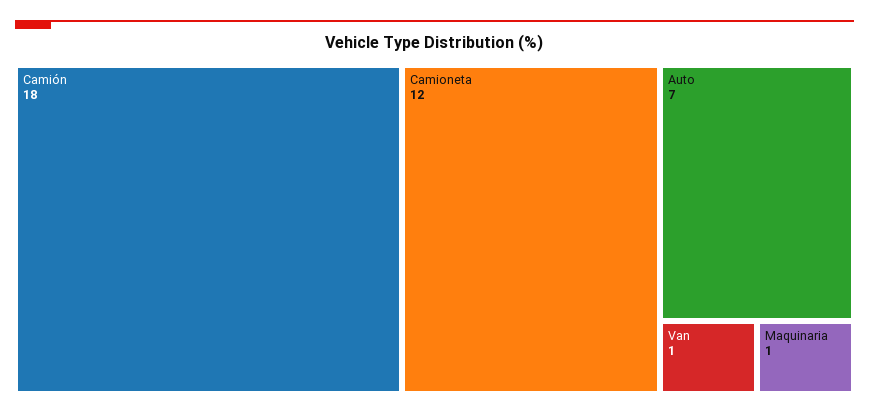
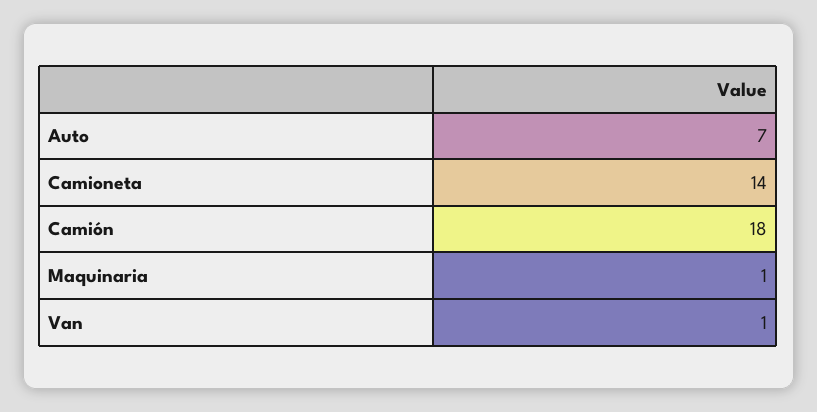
  {
    "Camión": 18,
-   "Camioneta": 12,
+   "Camioneta": 14,
    "Auto": 7,
    "Van": 1,
    "Maquinaria": 1
  }

